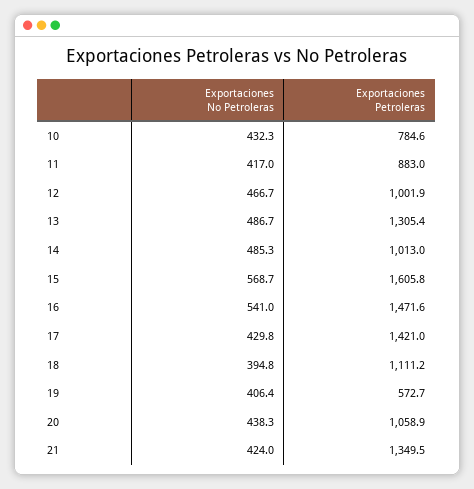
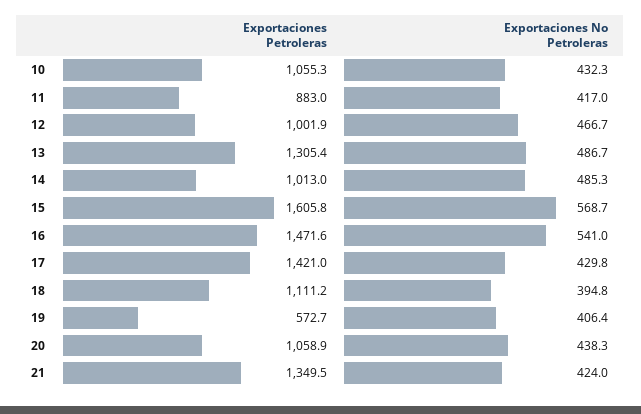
  {
    "Exportaciones No Petroleras": {
      "10": 432.3,
      "11": 417,
      "12": 466.7,
      "13": 486.7,
      "14": 485.3,
      "15": 568.7,
      "16": 541,
      "17": 429.8,
      "18": 394.8,
      "19": 406.4,
      "20": 438.3,
      "21": 424
    },
    "Exportaciones Petroleras": {
-     "10": 784.6,
+     "10": 1055.3,
      "11": 883,
      "12": 1001.9,
      "13": 1305.4,
      "14": 1013,
      "15": 1605.8,
      "16": 1471.6,
      "17": 1421,
      "18": 1111.2,
      "19": 572.7,
      "20": 1058.9,
      "21": 1349.5
    }
  }

